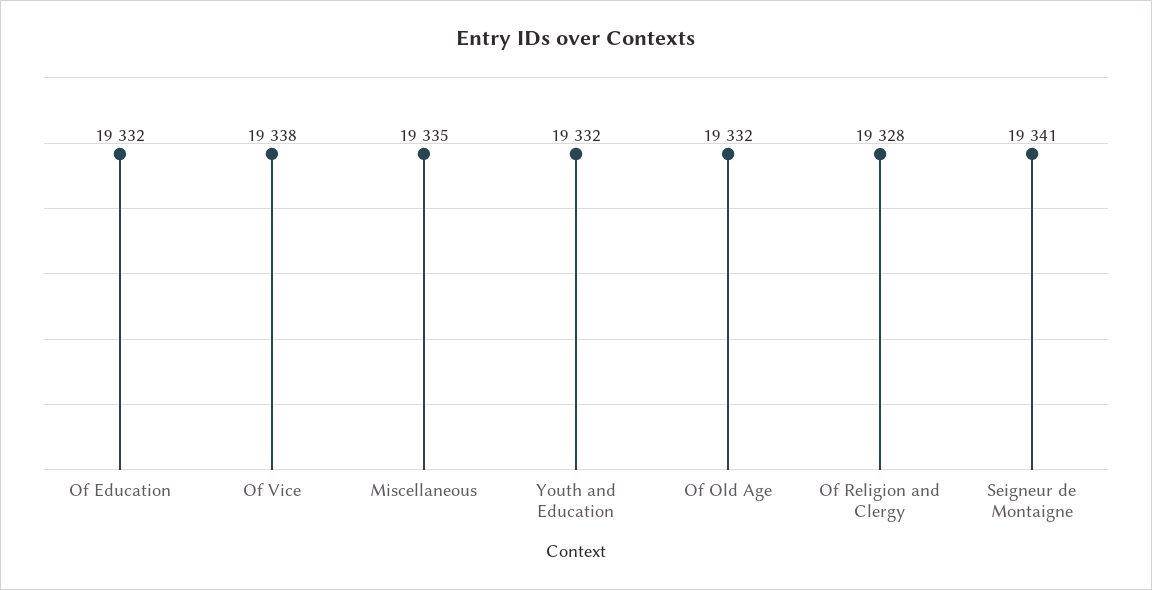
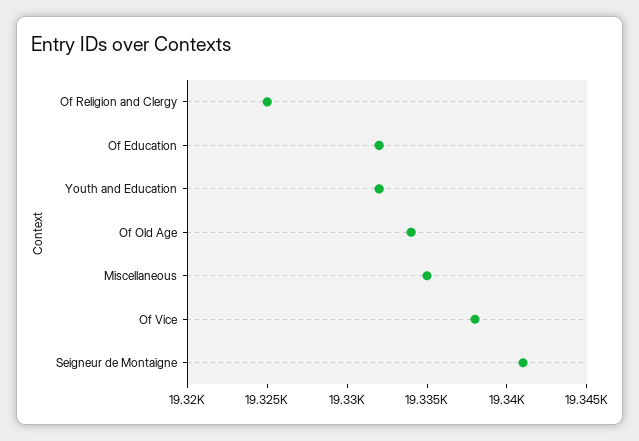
  {
    "Of Education": 19332,
    "Of Vice": 19338,
    "Miscellaneous": 19335,
    "Youth and Education": 19332,
-   "Of Old Age": 19332,
+   "Of Old Age": 19334,
-   "Of Religion and Clergy": 19328,
+   "Of Religion and Clergy": 19325,
    "Seigneur de Montaigne": 19341
  }

